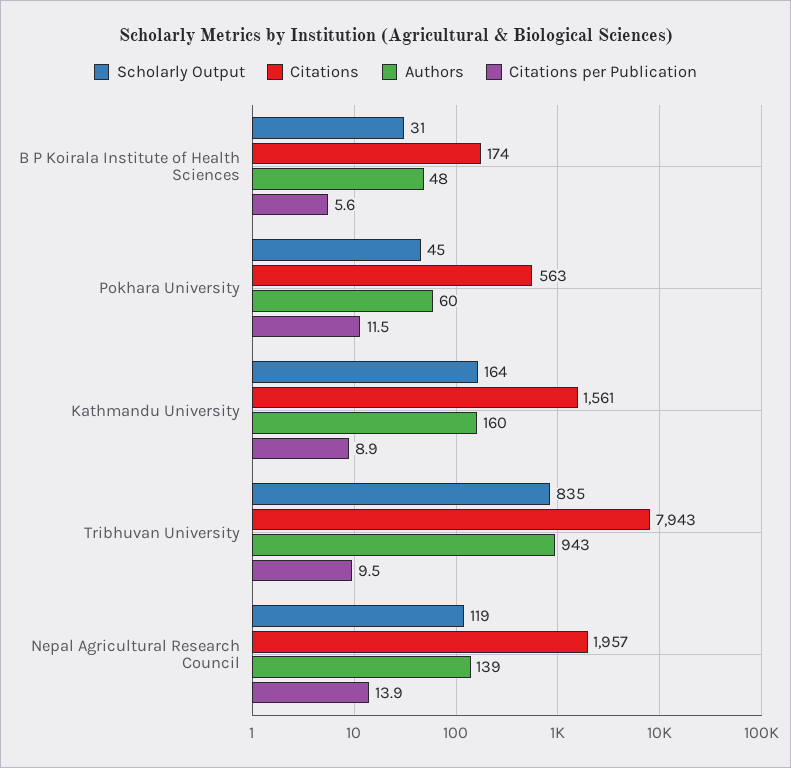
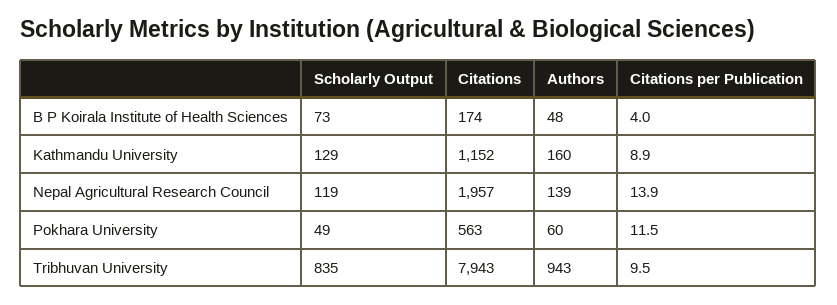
  {
    "Scholarly Output": {
-     "B P Koirala Institute of Health Sciences": 31,
+     "B P Koirala Institute of Health Sciences": 73,
-     "Pokhara University": 45,
+     "Pokhara University": 49,
-     "Kathmandu University": 164,
+     "Kathmandu University": 129,
      "Tribhuvan University": 835,
      "Nepal Agricultural Research Council": 119
    },
    "Citations": {
      "B P Koirala Institute of Health Sciences": 174,
      "Pokhara University": 563,
-     "Kathmandu University": 1561,
+     "Kathmandu University": 1152,
      "Tribhuvan University": 7943,
      "Nepal Agricultural Research Council": 1957
    },
    "Authors": {
      "B P Koirala Institute of Health Sciences": 48,
      "Pokhara University": 60,
      "Kathmandu University": 160,
      "Tribhuvan University": 943,
      "Nepal Agricultural Research Council": 139
    },
    "Citations per Publication": {
-     "B P Koirala Institute of Health Sciences": 5.6,
+     "B P Koirala Institute of Health Sciences": 4,
      "Pokhara University": 11.5,
      "Kathmandu University": 8.9,
      "Tribhuvan University": 9.5,
      "Nepal Agricultural Research Council": 13.9
    }
  }

